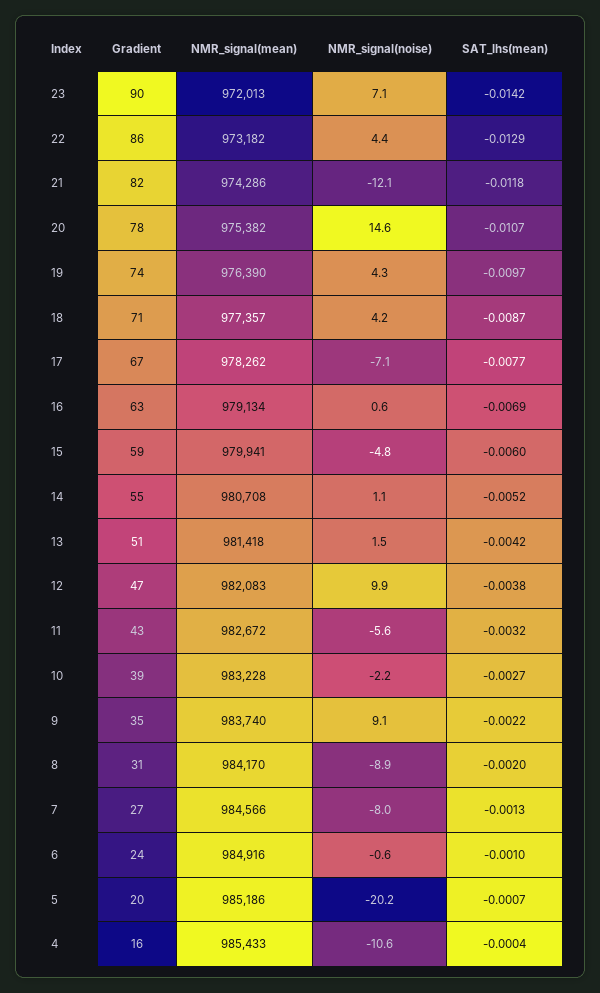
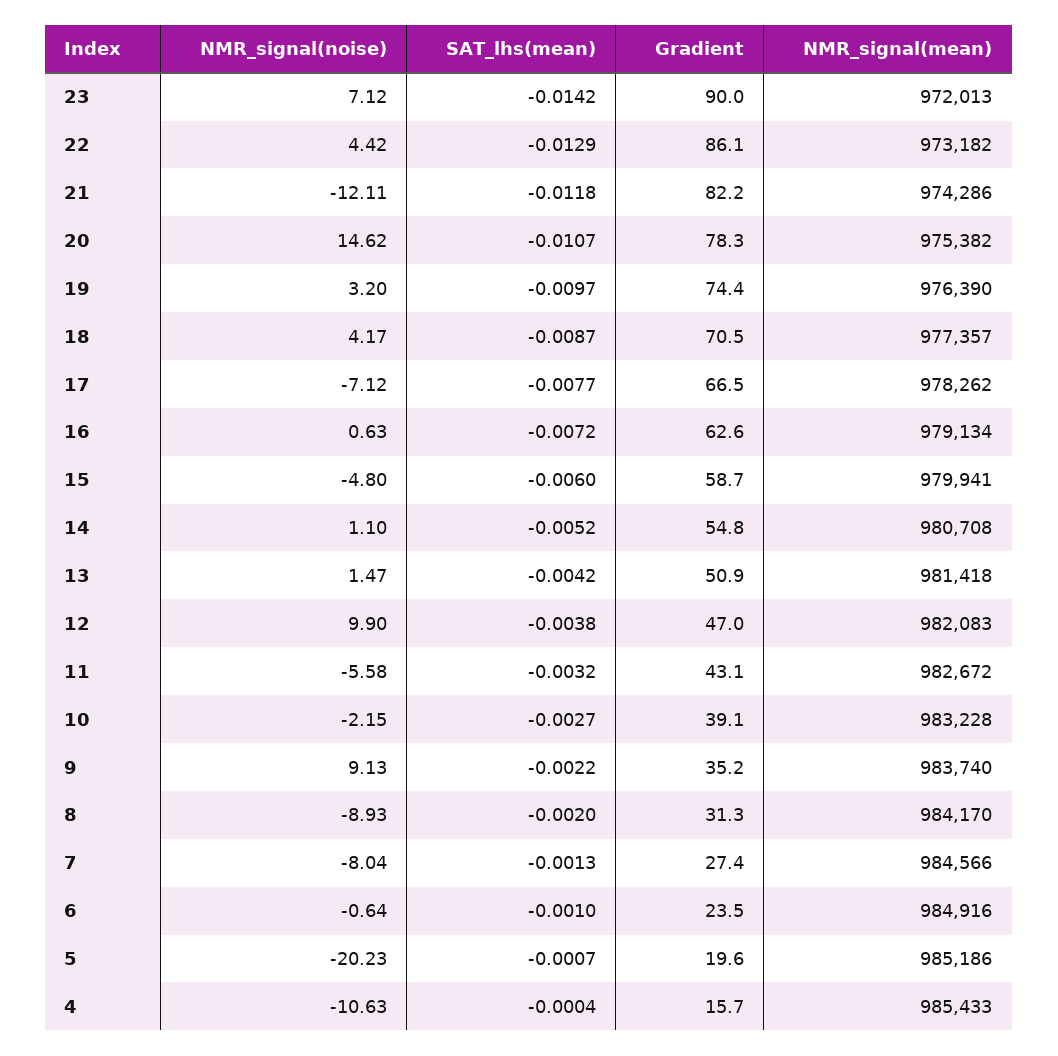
  {
    "Gradient": {
      "23": 90,
      "22": 86.1,
      "21": 82.2,
      "20": 78.3,
      "19": 74.4,
      "18": 70.5,
      "17": 66.5,
      "16": 62.6,
      "15": 58.7,
      "14": 54.8,
      "13": 50.9,
      "12": 47,
      "11": 43.1,
      "10": 39.1,
      "9": 35.2,
      "8": 31.3,
      "7": 27.4,
      "6": 23.5,
      "5": 19.6,
      "4": 15.7
    },
    "NMR_signal(mean)": {
      "23": 972013,
      "22": 973182,
      "21": 974286,
      "20": 975382,
      "19": 976390,
      "18": 977357,
      "17": 978262,
      "16": 979134,
      "15": 979941,
      "14": 980708,
      "13": 981418,
      "12": 982083,
      "11": 982672,
      "10": 983228,
      "9": 983740,
      "8": 984170,
      "7": 984566,
      "6": 984916,
      "5": 985186,
      "4": 985433
    },
    "NMR_signal(noise)": {
      "23": 7.12,
      "22": 4.42,
      "21": -12.11,
      "20": 14.62,
-     "19": 4.3,
+     "19": 3.2,
      "18": 4.17,
      "17": -7.12,
      "16": 0.63,
      "15": -4.8,
      "14": 1.1,
      "13": 1.47,
      "12": 9.9,
      "11": -5.58,
      "10": -2.15,
      "9": 9.13,
      "8": -8.93,
      "7": -8.04,
      "6": -0.64,
      "5": -20.23,
      "4": -10.63
    },
    "SAT_lhs(mean)": {
      "23": -0.0142,
      "22": -0.0129,
      "21": -0.0118,
      "20": -0.0107,
      "19": -0.0097,
      "18": -0.0087,
      "17": -0.0077,
-     "16": -0.0069,
+     "16": -0.0072,
      "15": -0.006,
      "14": -0.0052,
      "13": -0.0042,
      "12": -0.0038,
      "11": -0.0032,
      "10": -0.0027,
      "9": -0.0022,
      "8": -0.002,
      "7": -0.0013,
      "6": -0.001,
      "5": -0.0007,
      "4": -0.0004
    }
  }

